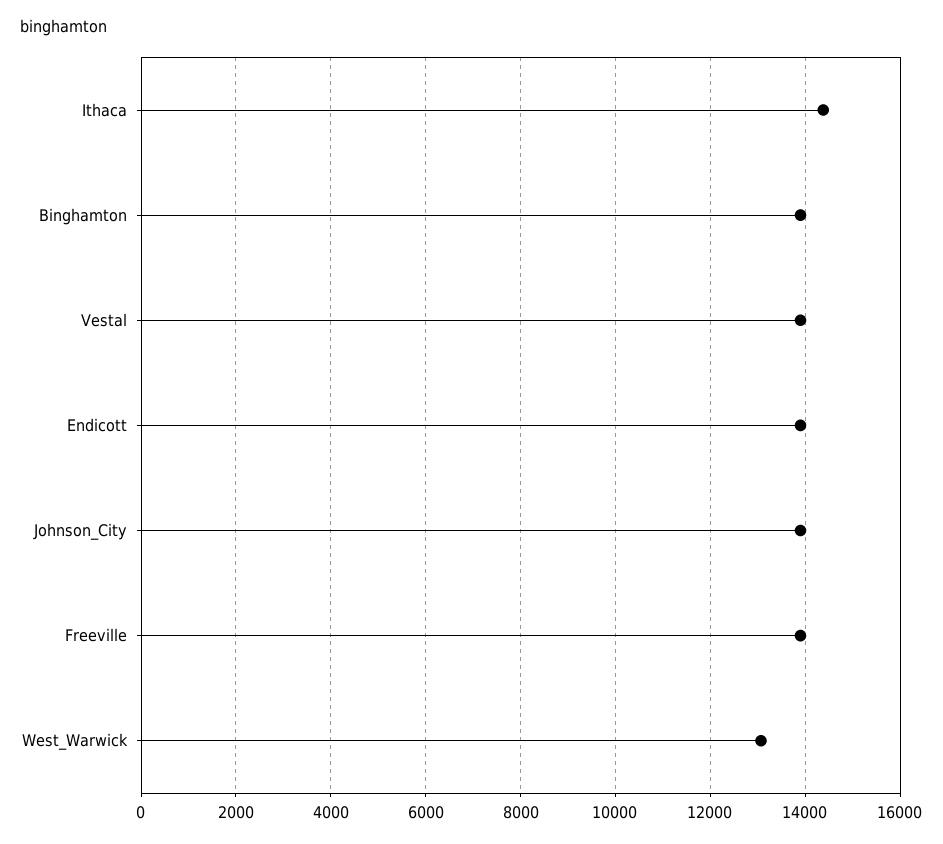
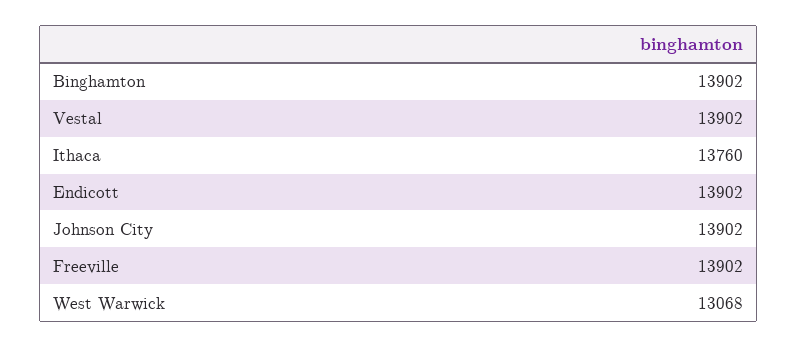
  {
-   "Ithaca": 14400,
+   "Ithaca": 13760,
    "Binghamton": 13902,
    "Vestal": 13902,
    "Endicott": 13902,
    "Johnson_City": 13902,
    "Freeville": 13902,
    "West_Warwick": 13068
  }

